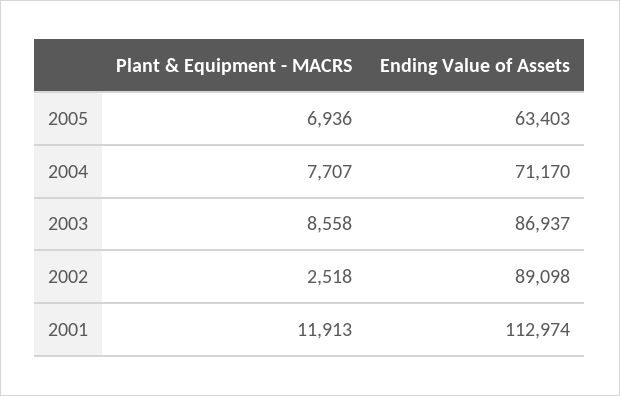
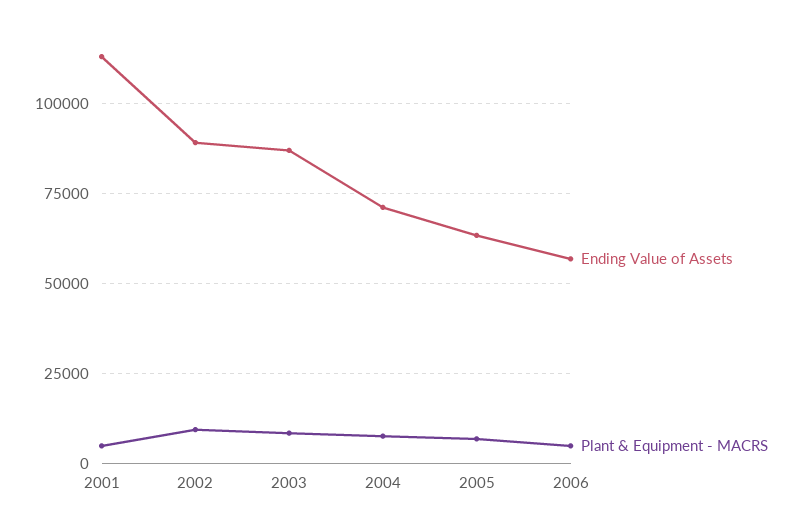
  {
    "Plant & Equipment - MACRS": {
      "2005": 6936,
      "2004": 7707,
      "2003": 8558,
-     "2002": 2518,
+     "2002": 10000,
-     "2001": 11913
+     "2001": 5000,
+     "2006": 5000
    },
    "Ending Value of Assets": {
      "2005": 63403,
      "2004": 71170,
      "2003": 86937,
      "2002": 89098,
-     "2001": 112974
+     "2001": 112974,
+     "2006": 57500
    }
  }

